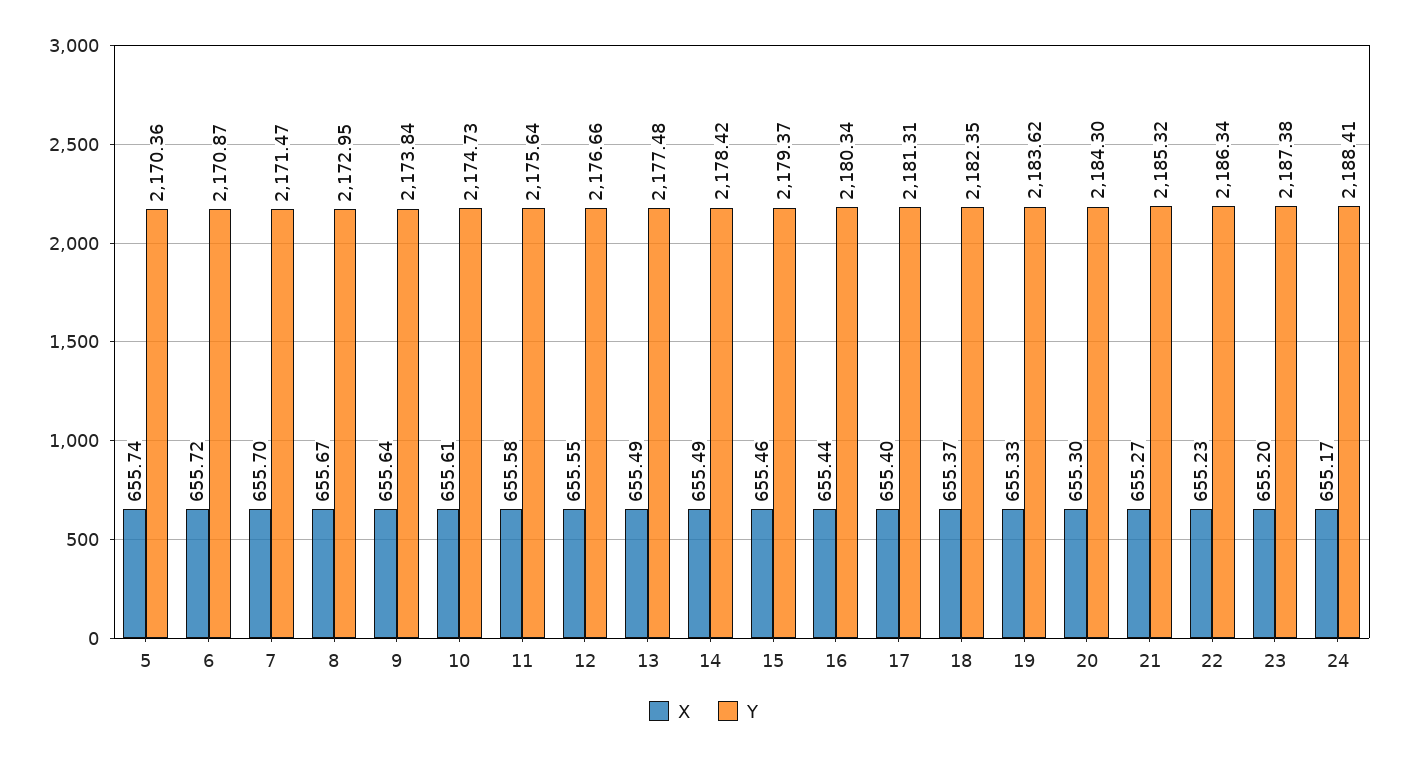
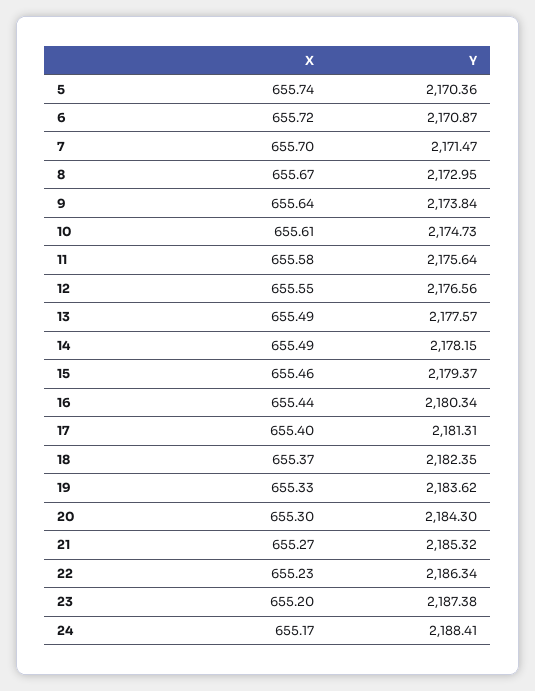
  {
    "X": {
      "5": 655.74,
      "6": 655.72,
      "7": 655.7,
      "8": 655.67,
      "9": 655.64,
      "10": 655.61,
      "11": 655.58,
      "12": 655.55,
      "13": 655.49,
      "14": 655.49,
      "15": 655.46,
      "16": 655.44,
      "17": 655.4,
      "18": 655.37,
      "19": 655.33,
      "20": 655.3,
      "21": 655.27,
      "22": 655.23,
      "23": 655.2,
      "24": 655.17
    },
    "Y": {
      "5": 2170.36,
      "6": 2170.87,
      "7": 2171.47,
      "8": 2172.95,
      "9": 2173.84,
      "10": 2174.73,
      "11": 2175.64,
-     "12": 2176.66,
+     "12": 2176.56,
-     "13": 2177.48,
+     "13": 2177.57,
-     "14": 2178.42,
+     "14": 2178.15,
      "15": 2179.37,
      "16": 2180.34,
      "17": 2181.31,
      "18": 2182.35,
      "19": 2183.62,
      "20": 2184.3,
      "21": 2185.32,
      "22": 2186.34,
      "23": 2187.38,
      "24": 2188.41
    }
  }

